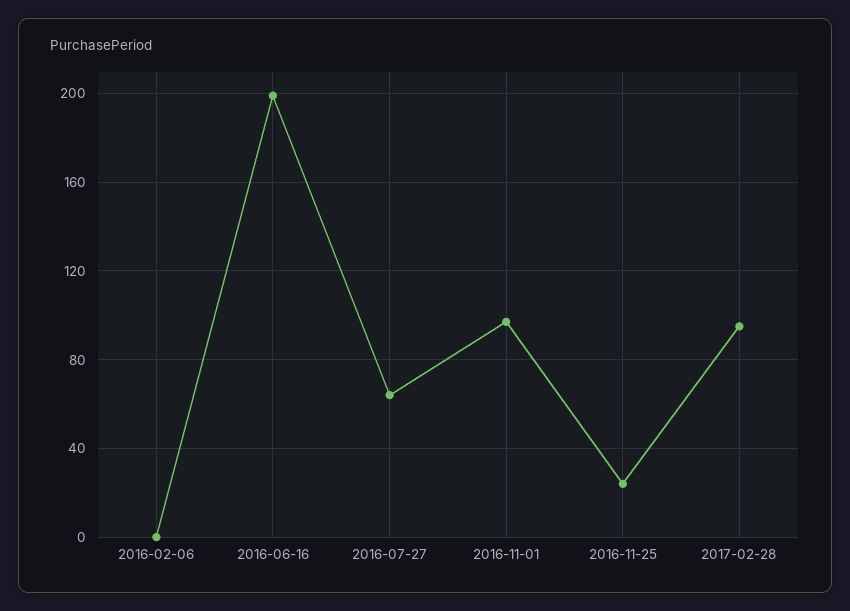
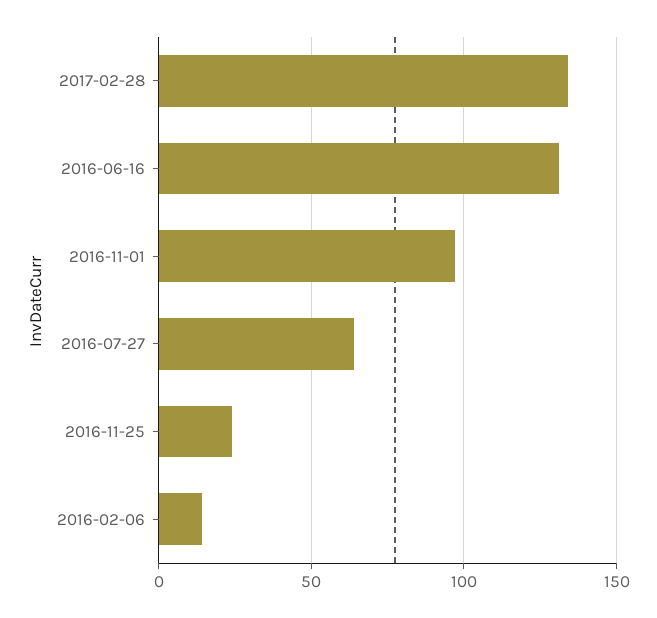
  {
-   "2016-02-06": 0,
+   "2016-02-06": 15,
-   "2016-06-16": 200,
+   "2016-06-16": 130,
    "2016-07-27": 65,
    "2016-11-01": 95,
    "2016-11-25": 25,
-   "2017-02-28": 95
+   "2017-02-28": 135
  }

